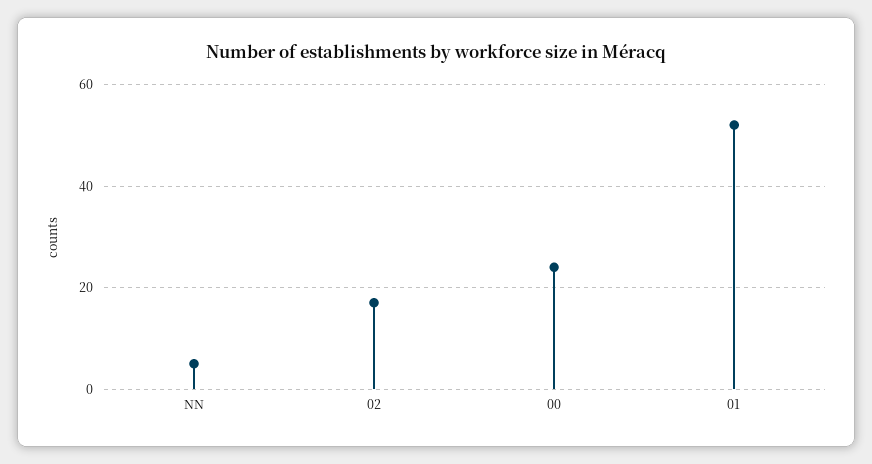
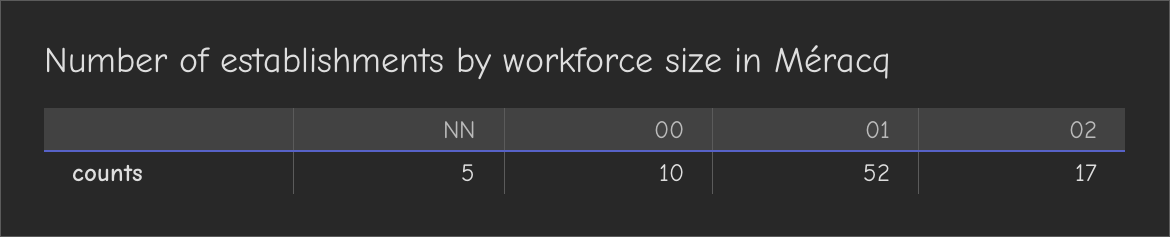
  {
    "NN": 5,
    "02": 17,
-   "00": 25,
+   "00": 10,
    "01": 52
  }

